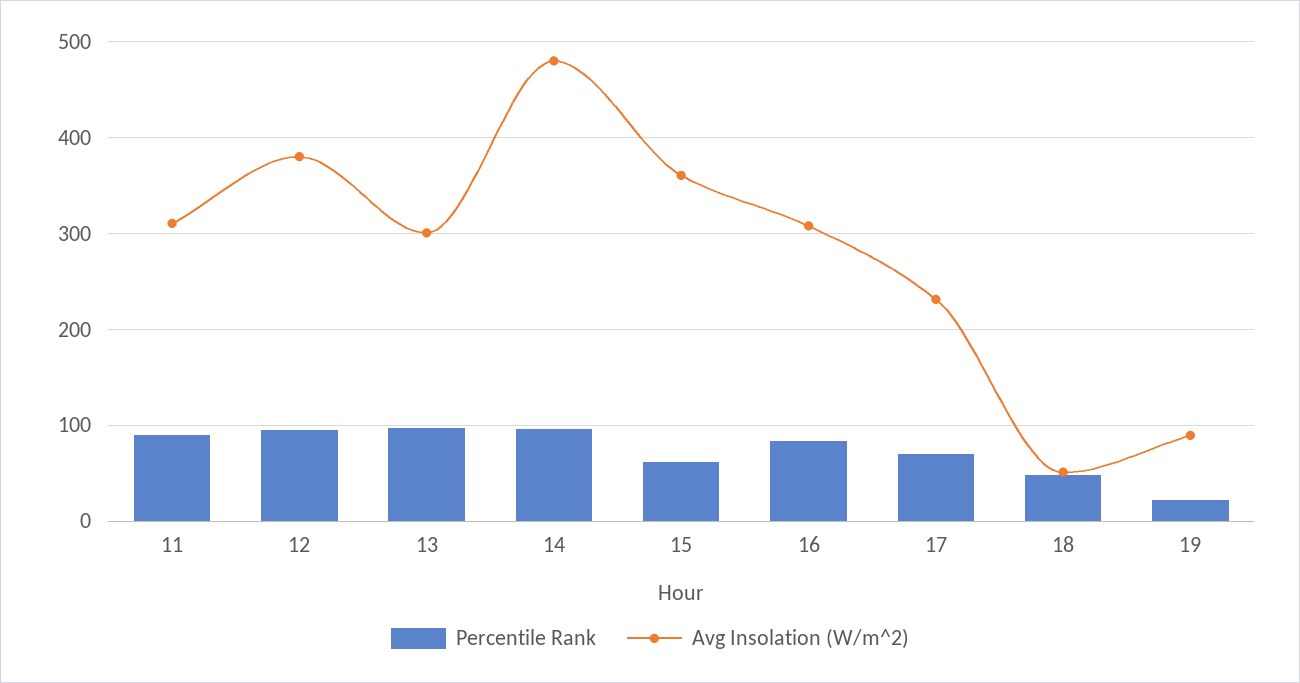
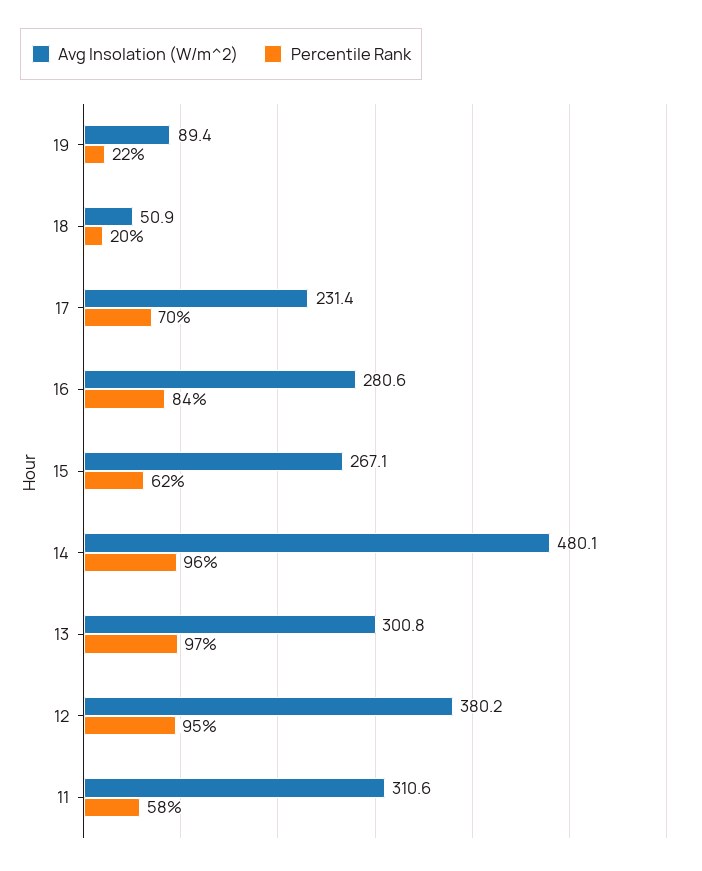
  {
    "Percentile Rank": {
-     "11": 90,
+     "11": 58,
      "12": 95,
      "13": 97,
      "14": 96,
      "15": 62,
      "16": 84,
      "17": 70,
-     "18": 50,
+     "18": 20,
      "19": 22
    },
    "Avg Insolation (W/m^2)": {
      "11": 310.6,
      "12": 380.2,
      "13": 300.8,
      "14": 480.1,
-     "15": 360,
+     "15": 267.1,
-     "16": 310,
+     "16": 280.6,
      "17": 231.4,
      "18": 50.9,
      "19": 89.4
    }
  }

